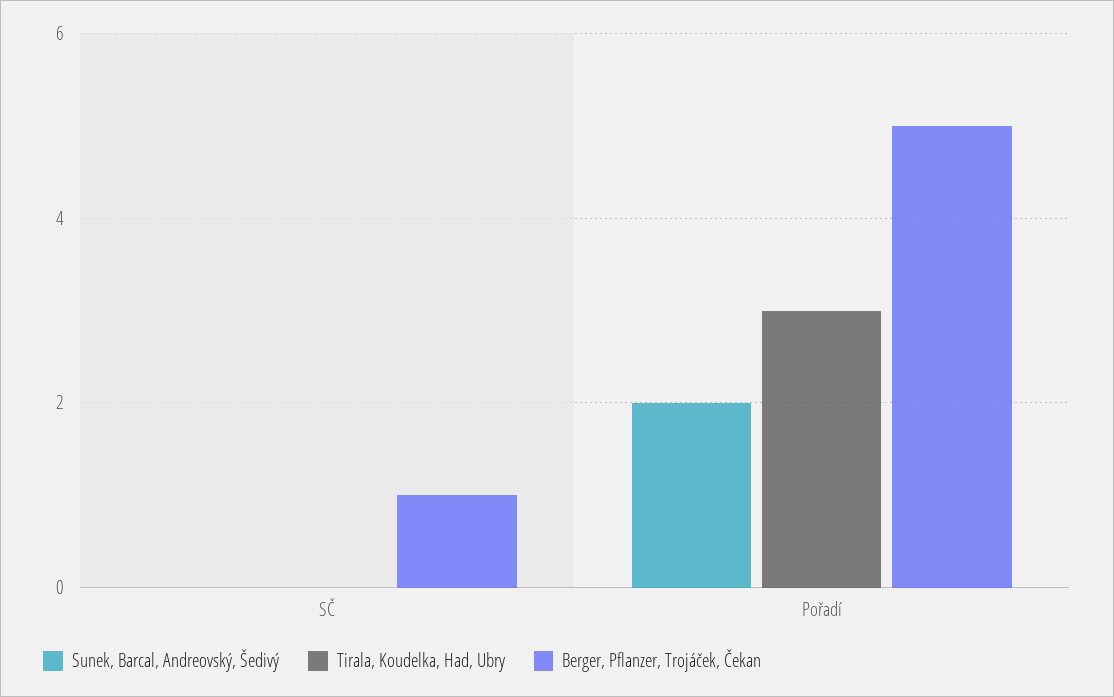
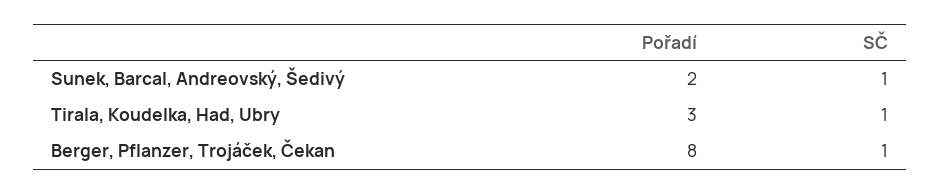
  {
    "Sunek, Barcal, Andreovský, Šedivý": {
-     "SČ": 0,
+     "SČ": 1,
      "Pořadí": 2
    },
    "Tirala, Koudelka, Had, Ubry": {
-     "SČ": 0,
+     "SČ": 1,
      "Pořadí": 3
    },
    "Berger, Pflanzer, Trojáček, Čekan": {
      "SČ": 1,
-     "Pořadí": 5
+     "Pořadí": 8
    }
  }

